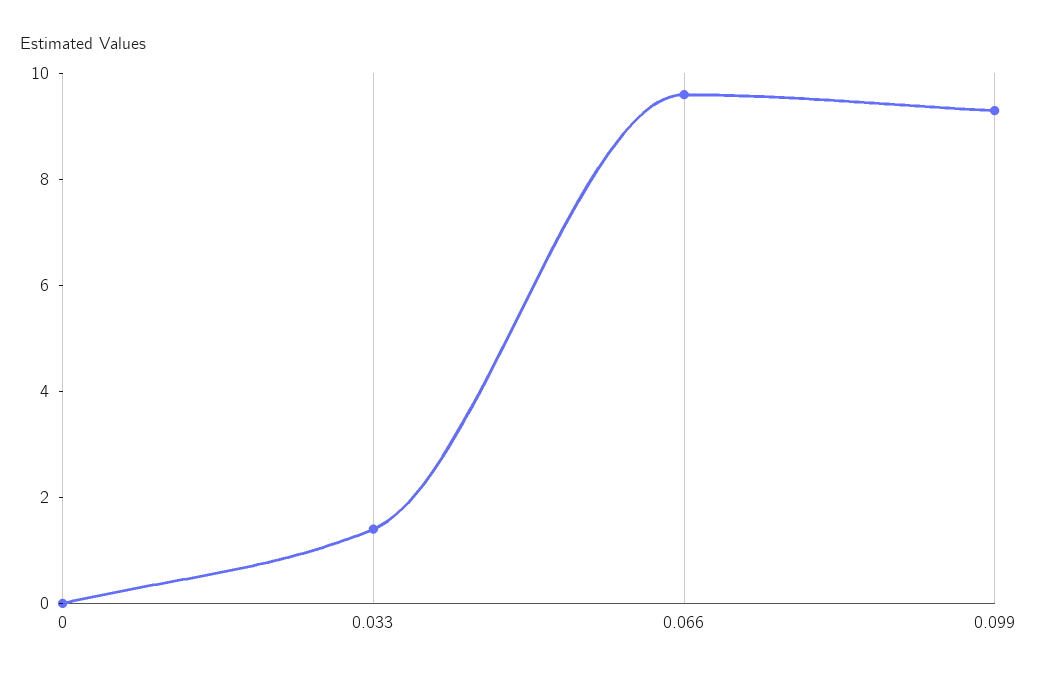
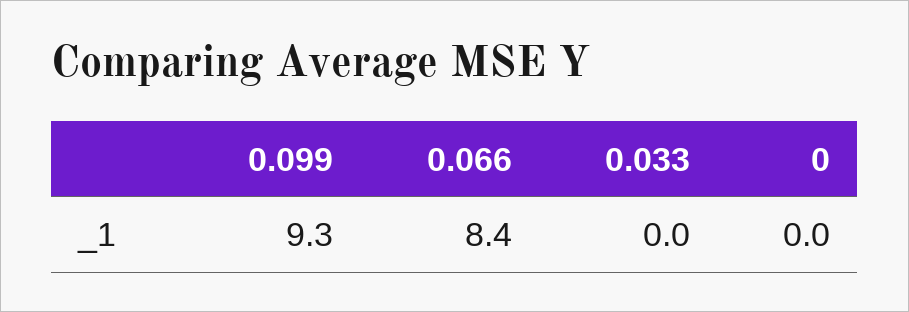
  {
    "0": 0,
-   "0.033": 1.5,
+   "0.033": 0,
-   "0.066": 9.5,
+   "0.066": 8.4,
    "0.099": 9.3
  }

